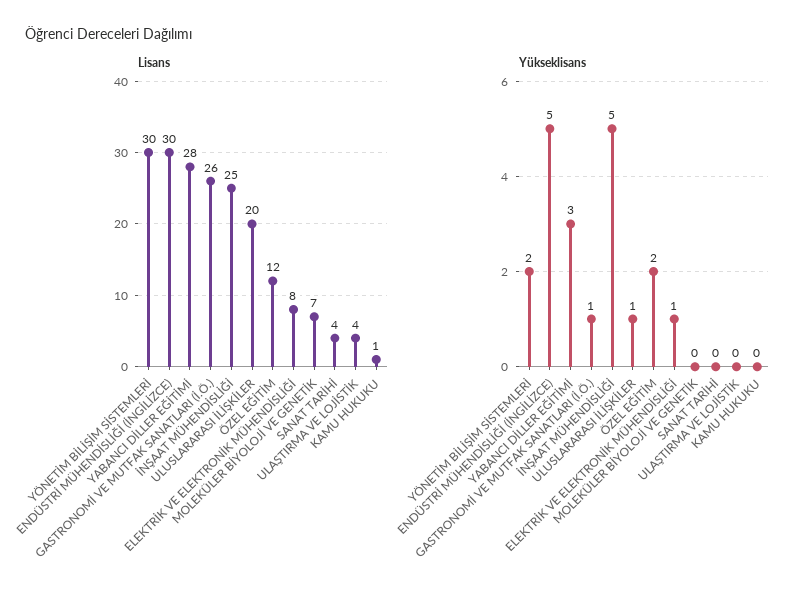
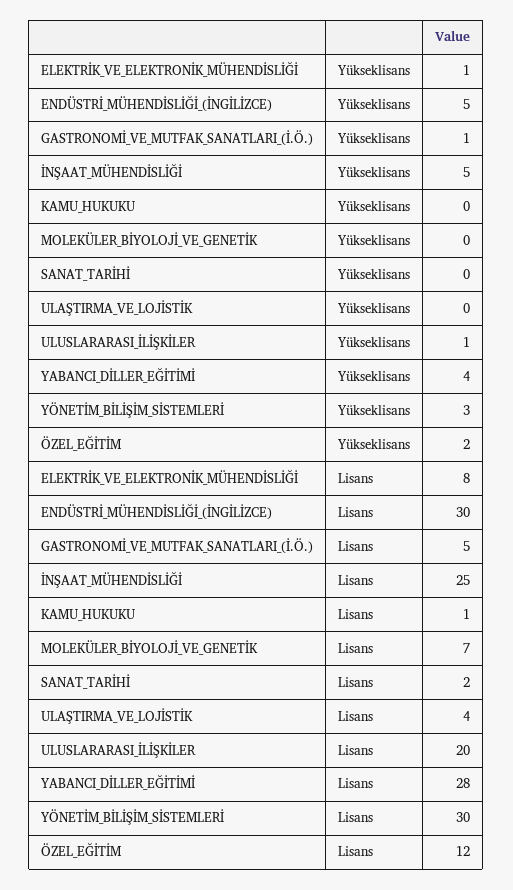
  {
    "Lisans": {
      "YÖNETİM BİLİŞİM SİSTEMLERİ": 30,
      "ENDÜSTRİ MÜHENDİSLİĞİ (İNGİLİZCE)": 30,
      "YABANCI DİLLER EĞİTİMİ": 28,
-     "GASTRONOMİ VE MUTFAK SANATLARI (İ.Ö.)": 26,
+     "GASTRONOMİ VE MUTFAK SANATLARI (İ.Ö.)": 5,
      "İNŞAAT MÜHENDİSLİĞİ": 25,
      "ULUSLARARASI İLİŞKİLER": 20,
      "ÖZEL EĞİTİM": 12,
      "ELEKTRİK VE ELEKTRONİK MÜHENDİSLİĞİ": 8,
      "MOLEKÜLER BİYOLOJİ VE GENETİK": 7,
-     "SANAT TARİHİ": 4,
+     "SANAT TARİHİ": 2,
      "ULAŞTIRMA VE LOJİSTİK": 4,
      "KAMU HUKUKU": 1
    },
    "Yükseklisans": {
-     "YÖNETİM BİLİŞİM SİSTEMLERİ": 2,
+     "YÖNETİM BİLİŞİM SİSTEMLERİ": 3,
      "ENDÜSTRİ MÜHENDİSLİĞİ (İNGİLİZCE)": 5,
-     "YABANCI DİLLER EĞİTİMİ": 3,
+     "YABANCI DİLLER EĞİTİMİ": 4,
      "GASTRONOMİ VE MUTFAK SANATLARI (İ.Ö.)": 1,
      "İNŞAAT MÜHENDİSLİĞİ": 5,
      "ULUSLARARASI İLİŞKİLER": 1,
      "ÖZEL EĞİTİM": 2,
      "ELEKTRİK VE ELEKTRONİK MÜHENDİSLİĞİ": 1,
      "MOLEKÜLER BİYOLOJİ VE GENETİK": 0,
      "SANAT TARİHİ": 0,
      "ULAŞTIRMA VE LOJİSTİK": 0,
      "KAMU HUKUKU": 0
    }
  }

